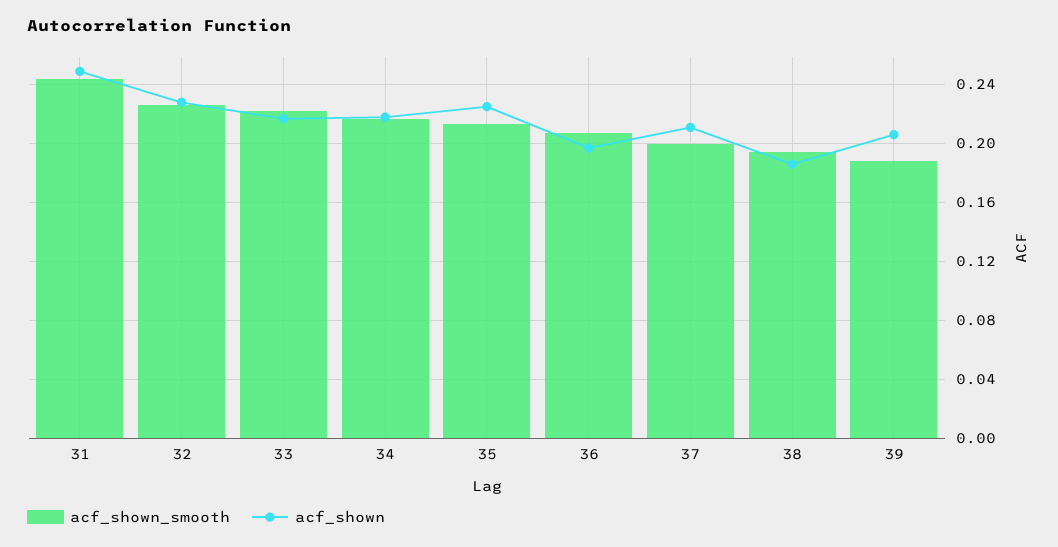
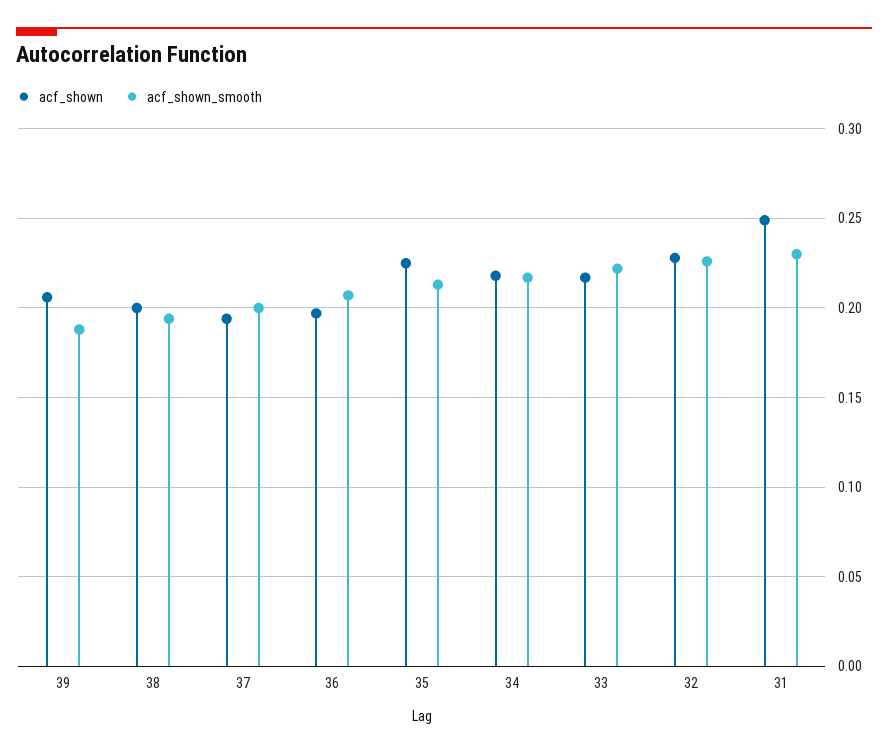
  {
    "acf_shown_smooth": {
-     "31": 0.245,
+     "31": 0.23,
      "32": 0.225,
      "33": 0.22,
      "34": 0.215,
      "35": 0.215,
      "36": 0.205,
      "37": 0.2,
      "38": 0.195,
      "39": 0.19
    },
    "acf_shown": {
      "31": 0.25,
      "32": 0.23,
      "33": 0.215,
      "34": 0.22,
      "35": 0.225,
      "36": 0.195,
-     "37": 0.21,
+     "37": 0.195,
-     "38": 0.185,
+     "38": 0.2,
      "39": 0.205
    }
  }

